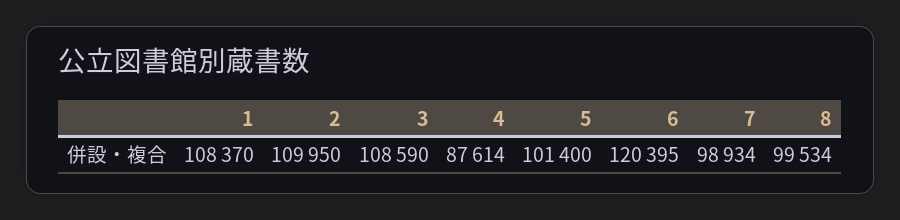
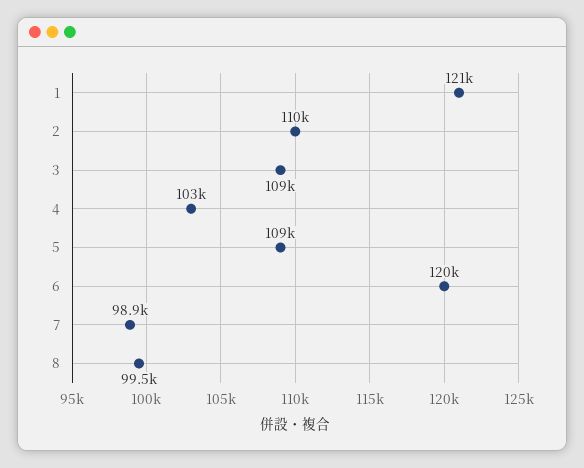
  {
-   "1": 108370,
+   "1": 121000,
    "2": 109950,
    "3": 108590,
-   "4": 87614,
+   "4": 103000,
-   "5": 101400,
+   "5": 109000,
    "6": 120395,
    "7": 98934,
    "8": 99534
  }

